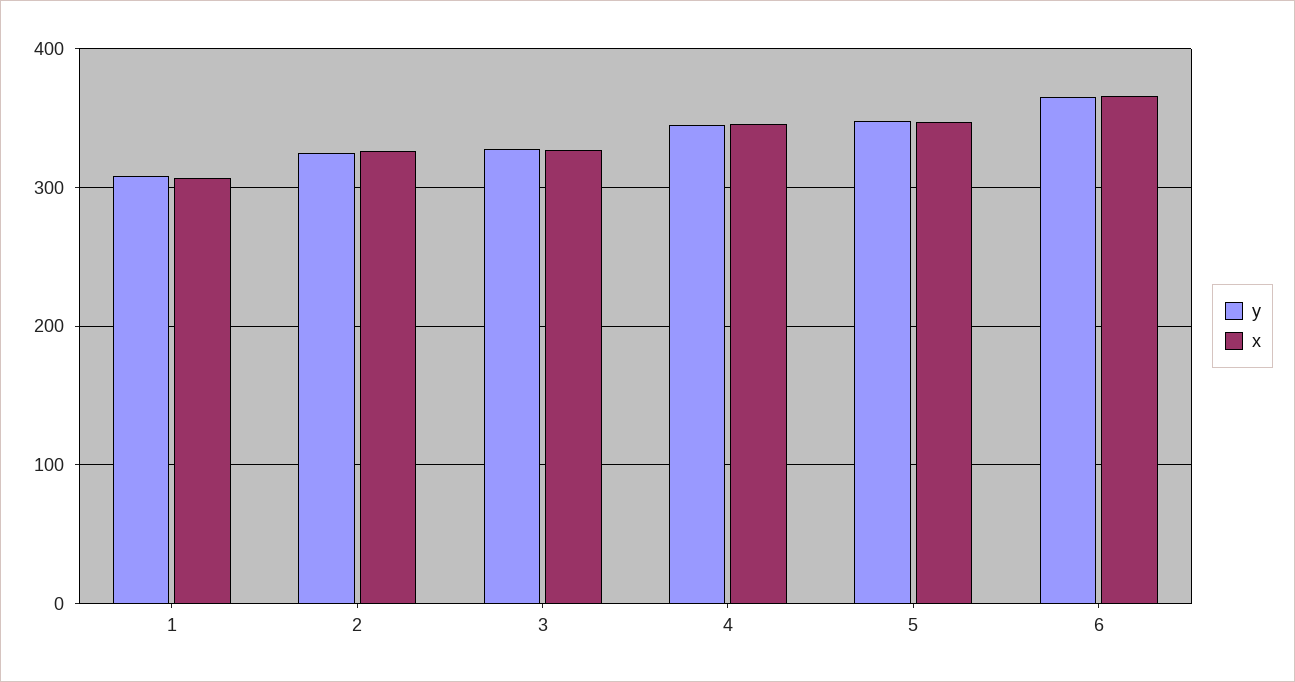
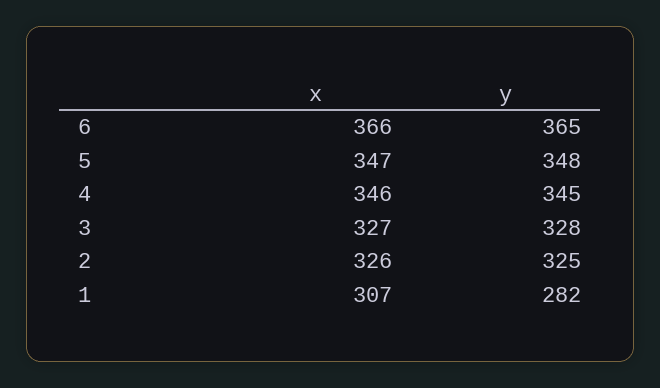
  {
    "y": {
-     "1": 310,
+     "1": 282,
      "2": 325,
      "3": 328,
      "4": 345,
      "5": 348,
      "6": 365
    },
    "x": {
      "1": 307,
      "2": 326,
      "3": 327,
      "4": 346,
      "5": 347,
      "6": 366
    }
  }

